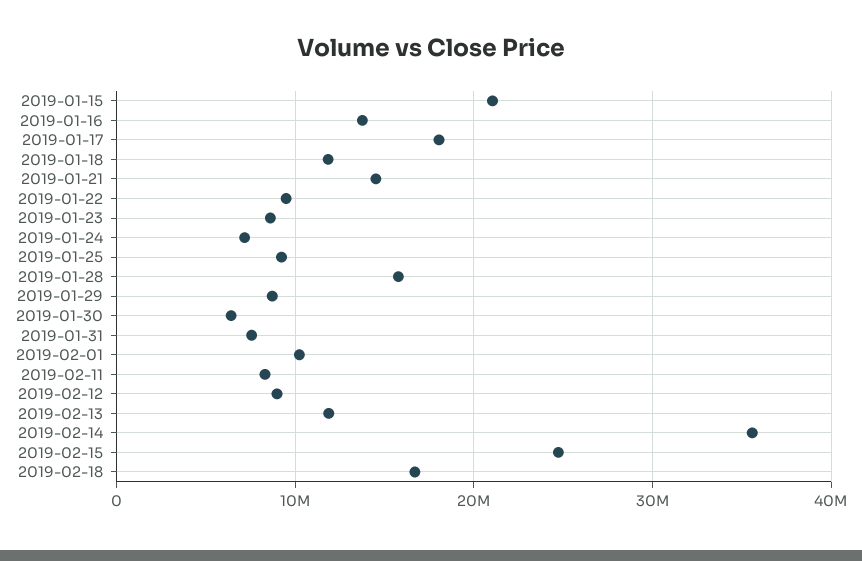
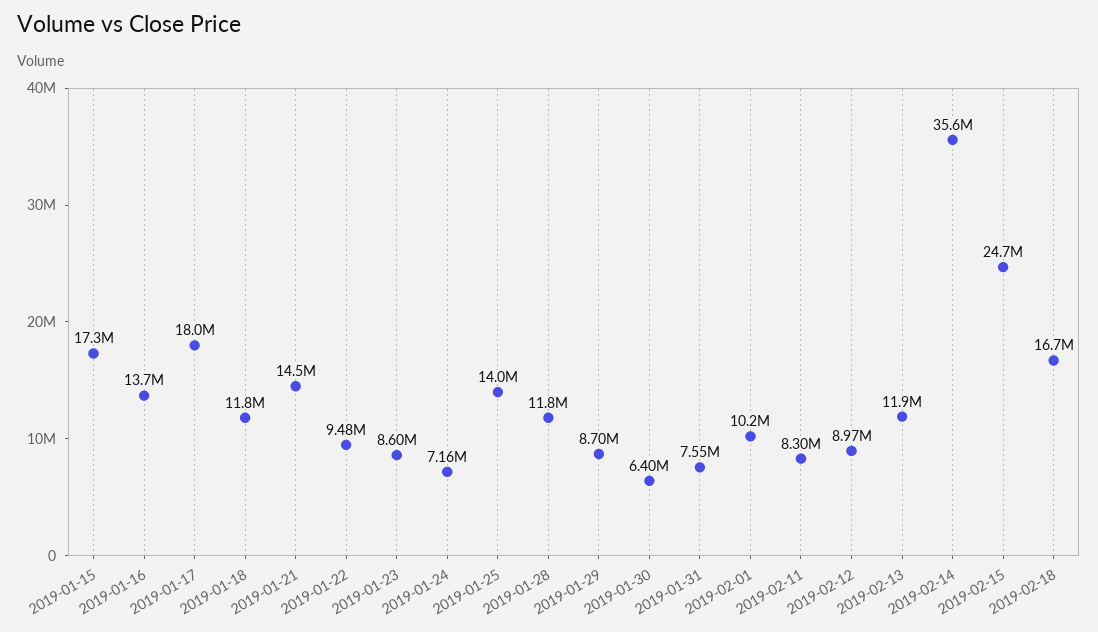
  {
-   "2019-01-15": 21000000,
+   "2019-01-15": 17300000,
    "2019-01-16": 13700000,
    "2019-01-17": 18000000,
    "2019-01-18": 11800000,
    "2019-01-21": 14500000,
    "2019-01-22": 9480000,
    "2019-01-23": 8600000,
    "2019-01-24": 7160000,
-   "2019-01-25": 9000000,
+   "2019-01-25": 14000000,
-   "2019-01-28": 16000000,
+   "2019-01-28": 11800000,
    "2019-01-29": 8700000,
    "2019-01-30": 6400000,
    "2019-01-31": 7550000,
    "2019-02-01": 10200000,
    "2019-02-11": 8300000,
    "2019-02-12": 8970000,
    "2019-02-13": 11900000,
    "2019-02-14": 35600000,
    "2019-02-15": 24700000,
    "2019-02-18": 16700000
  }

